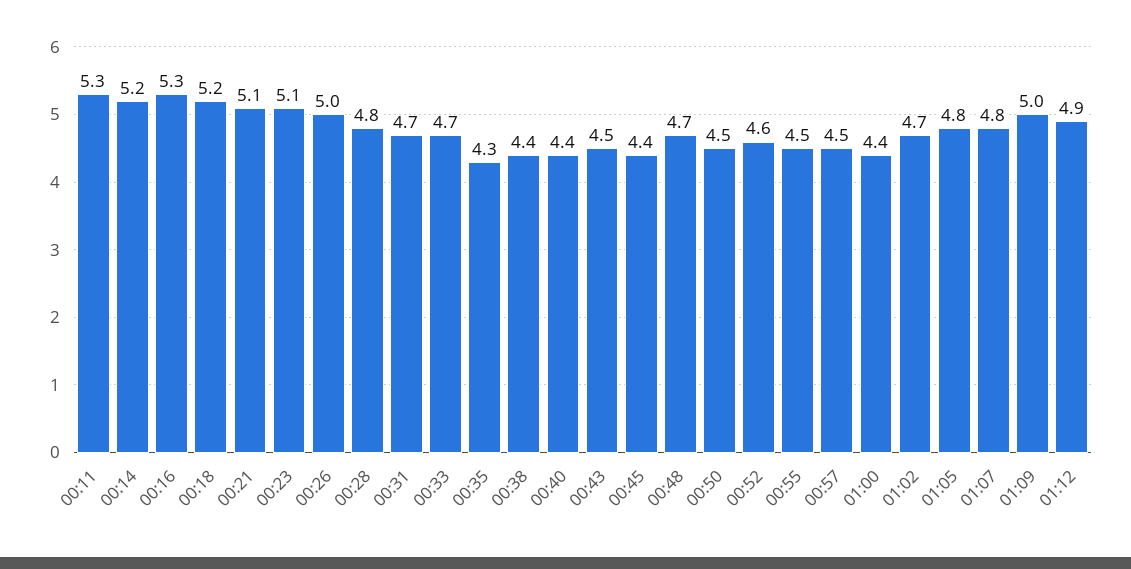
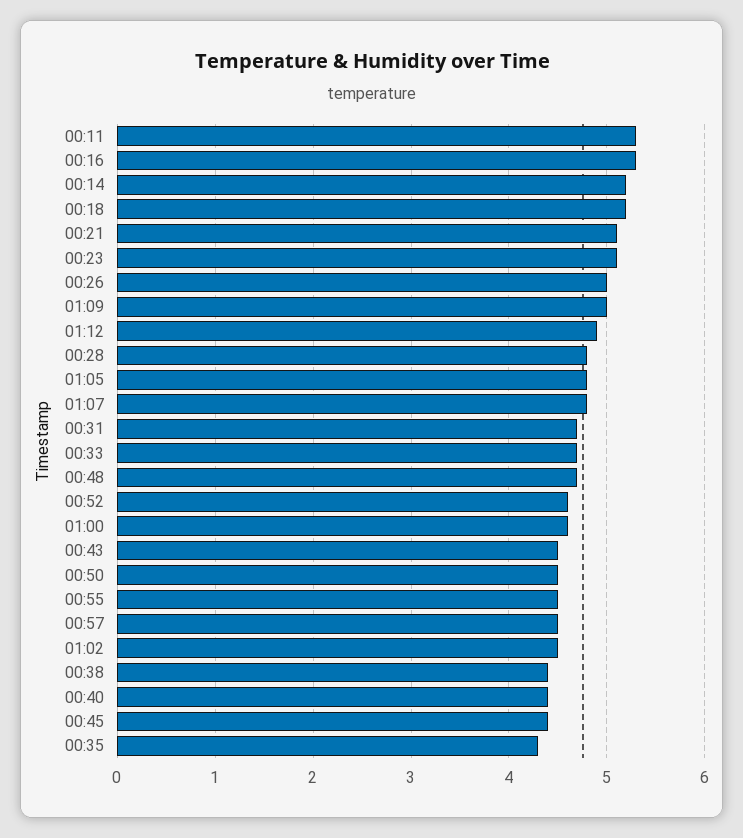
  {
    "00:11": 5.3,
    "00:14": 5.2,
    "00:16": 5.3,
    "00:18": 5.2,
    "00:21": 5.1,
    "00:23": 5.1,
    "00:26": 5,
    "00:28": 4.8,
    "00:31": 4.7,
    "00:33": 4.7,
    "00:35": 4.3,
    "00:38": 4.4,
    "00:40": 4.4,
    "00:43": 4.5,
    "00:45": 4.4,
    "00:48": 4.7,
    "00:50": 4.5,
    "00:52": 4.6,
    "00:55": 4.5,
    "00:57": 4.5,
-   "01:00": 4.4,
+   "01:00": 4.6,
-   "01:02": 4.7,
+   "01:02": 4.5,
    "01:05": 4.8,
    "01:07": 4.8,
    "01:09": 5,
    "01:12": 4.9
  }

